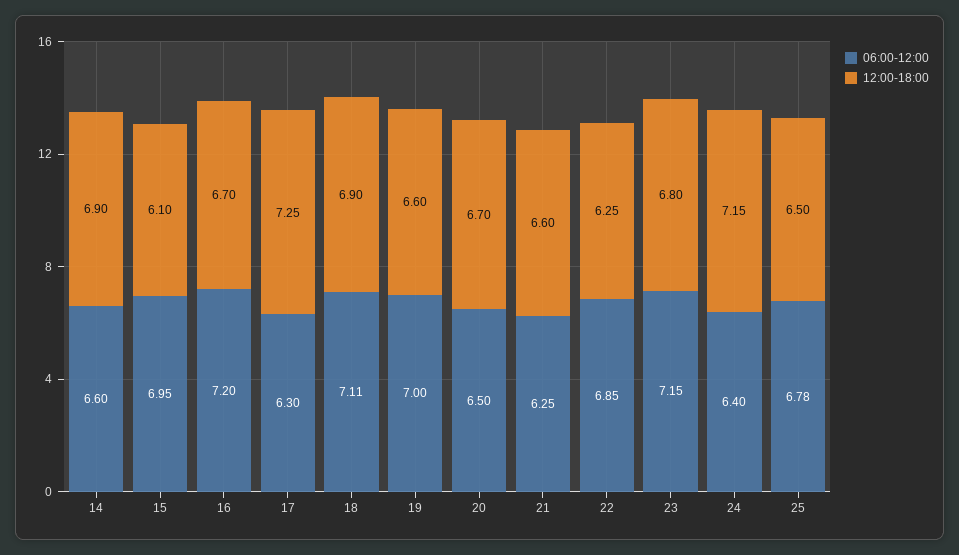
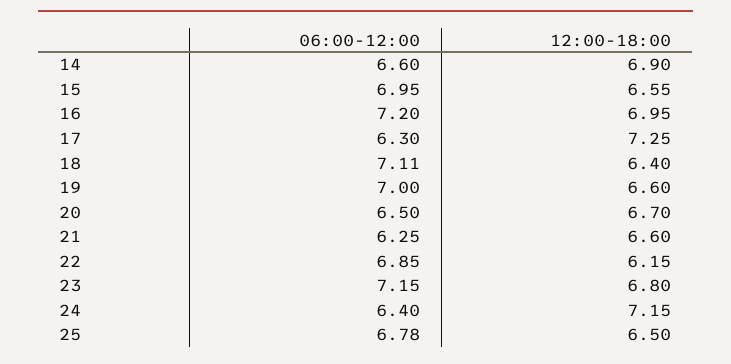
  {
    "06:00-12:00": {
      "14": 6.6,
      "15": 6.95,
      "16": 7.2,
      "17": 6.3,
      "18": 7.11,
      "19": 7,
      "20": 6.5,
      "21": 6.25,
      "22": 6.85,
      "23": 7.15,
      "24": 6.4,
      "25": 6.78
    },
    "12:00-18:00": {
      "14": 6.9,
-     "15": 6.1,
+     "15": 6.55,
-     "16": 6.7,
+     "16": 6.95,
      "17": 7.25,
-     "18": 6.9,
+     "18": 6.4,
      "19": 6.6,
      "20": 6.7,
      "21": 6.6,
-     "22": 6.25,
+     "22": 6.15,
      "23": 6.8,
      "24": 7.15,
      "25": 6.5
    }
  }

